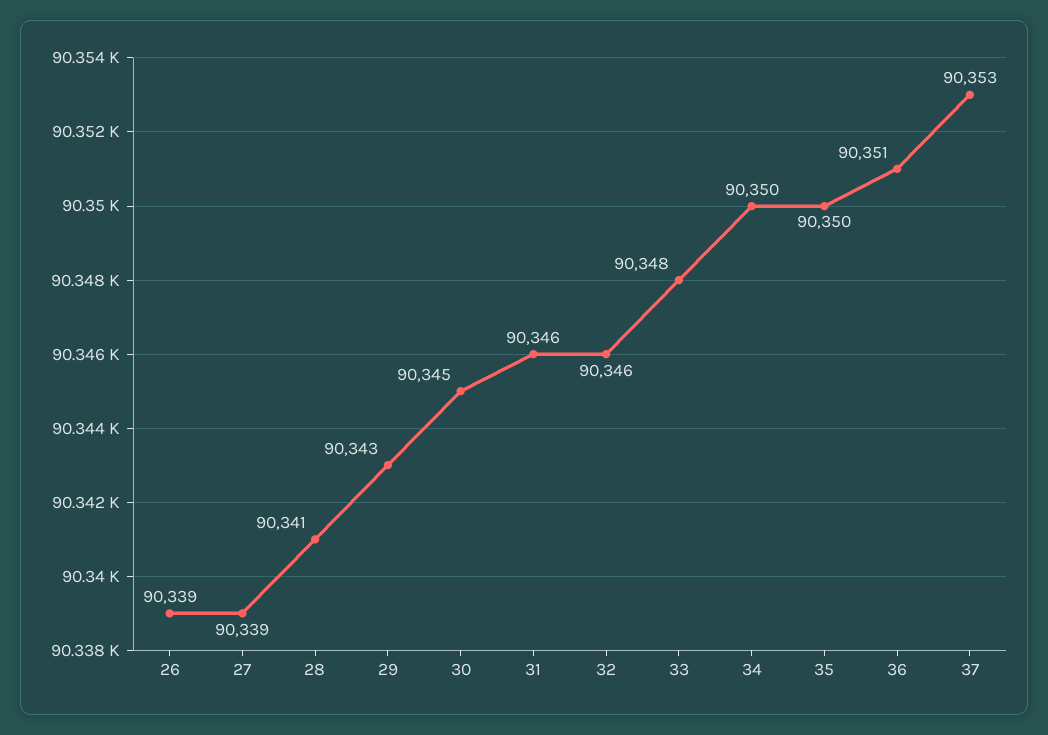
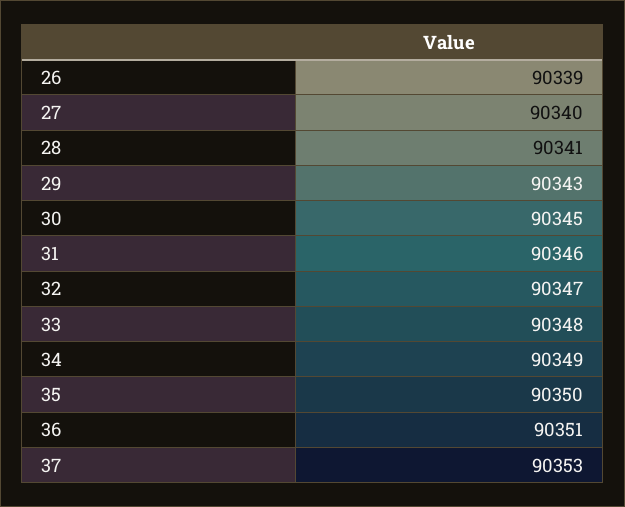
  {
    "26": 90339,
-   "27": 90339,
+   "27": 90340,
    "28": 90341,
    "29": 90343,
    "30": 90345,
    "31": 90346,
-   "32": 90346,
+   "32": 90347,
    "33": 90348,
-   "34": 90350,
+   "34": 90349,
    "35": 90350,
    "36": 90351,
    "37": 90353
  }

